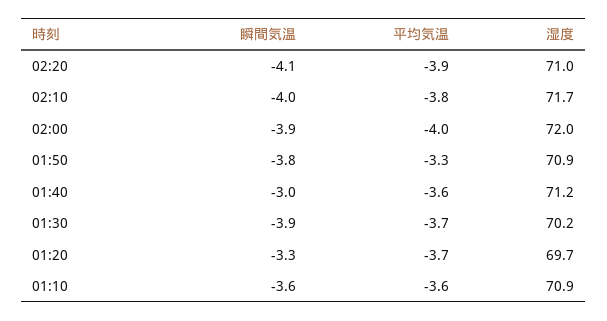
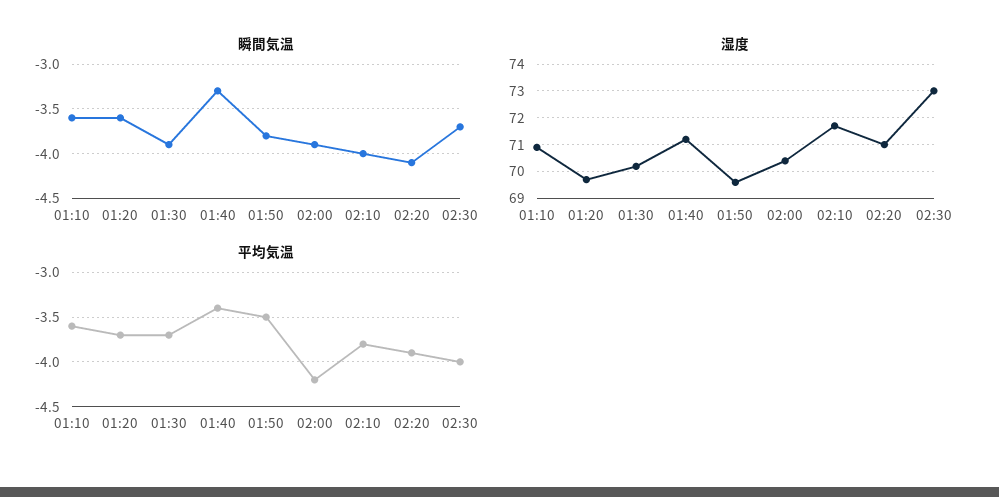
  {
    "瞬間気温": {
      "02:20": -4.1,
      "02:10": -4,
      "02:00": -3.9,
      "01:50": -3.8,
-     "01:40": -3,
+     "01:40": -3.3,
      "01:30": -3.9,
-     "01:20": -3.3,
+     "01:20": -3.6,
-     "01:10": -3.6
+     "01:10": -3.6,
+     "02:30": -3.7
    },
    "平均気温": {
      "02:20": -3.9,
      "02:10": -3.8,
-     "02:00": -4,
+     "02:00": -4.2,
-     "01:50": -3.3,
+     "01:50": -3.5,
-     "01:40": -3.6,
+     "01:40": -3.4,
      "01:30": -3.7,
      "01:20": -3.7,
-     "01:10": -3.6
+     "01:10": -3.6,
+     "02:30": -4
    },
    "湿度": {
      "02:20": 71,
      "02:10": 71.7,
-     "02:00": 72,
+     "02:00": 70.5,
-     "01:50": 70.9,
+     "01:50": 69.5,
      "01:40": 71.2,
      "01:30": 70.2,
      "01:20": 69.7,
-     "01:10": 70.9
+     "01:10": 70.9,
+     "02:30": 73
    }
  }

